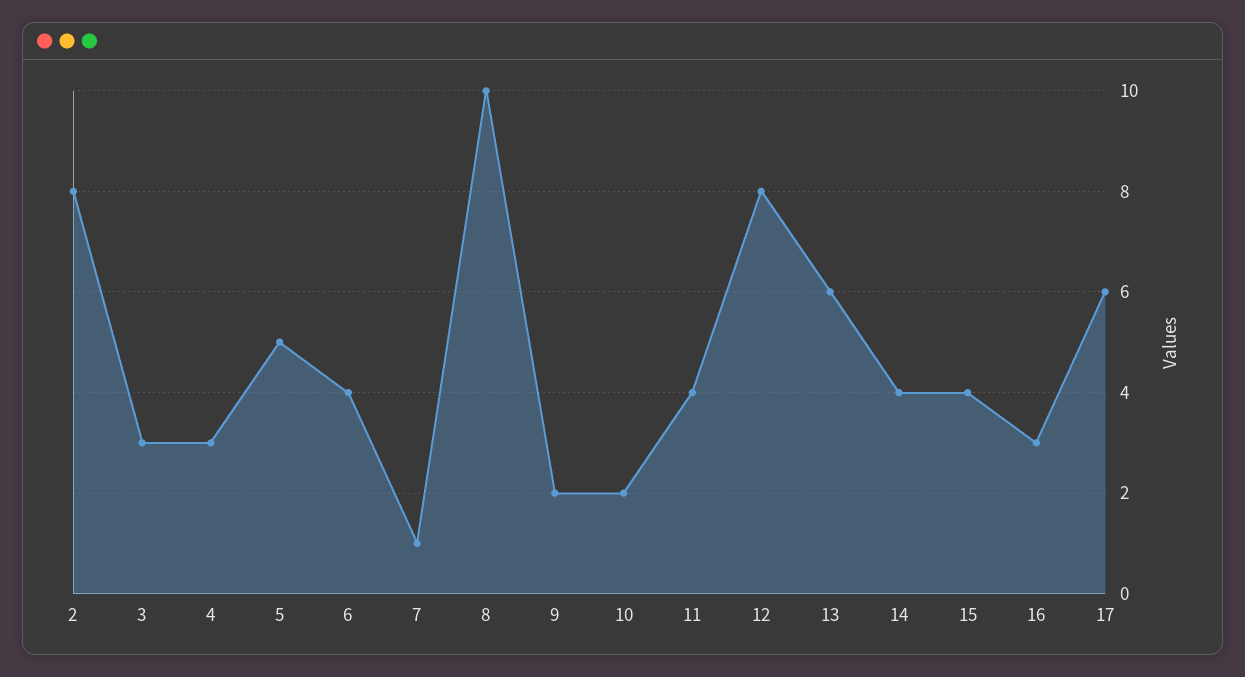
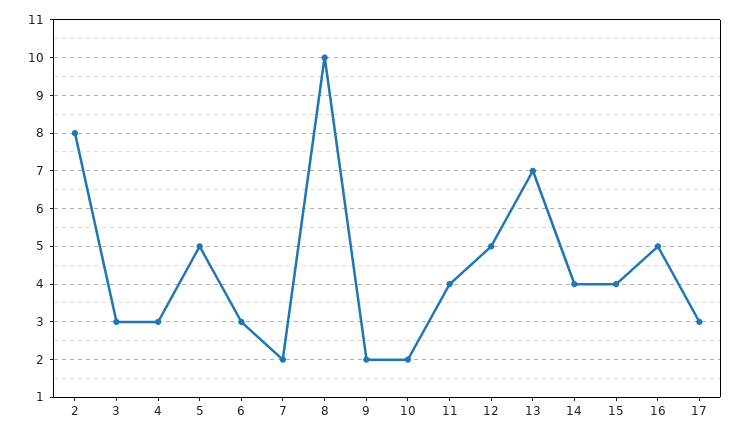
  {
    "2": 8,
    "3": 3,
    "4": 3,
    "5": 5,
-   "6": 4,
+   "6": 3,
-   "7": 1,
+   "7": 2,
    "8": 10,
    "9": 2,
    "10": 2,
    "11": 4,
-   "12": 8,
+   "12": 5,
-   "13": 6,
+   "13": 7,
    "14": 4,
    "15": 4,
-   "16": 3,
+   "16": 5,
-   "17": 6
+   "17": 3
  }

